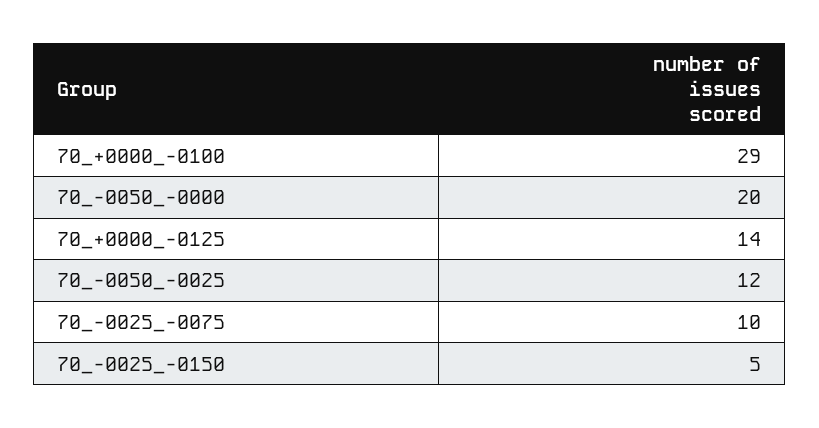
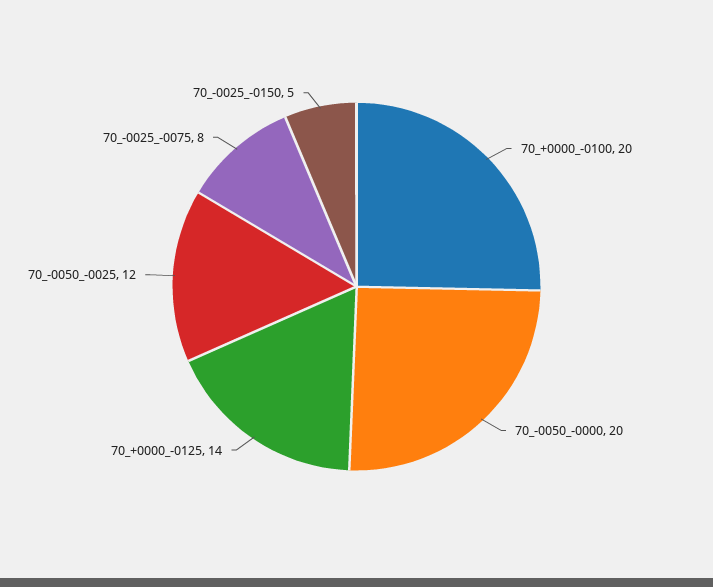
  {
-   "70_+0000_-0100": 29,
+   "70_+0000_-0100": 20,
    "70_-0050_-0000": 20,
    "70_+0000_-0125": 14,
    "70_-0050_-0025": 12,
-   "70_-0025_-0075": 10,
+   "70_-0025_-0075": 8,
    "70_-0025_-0150": 5
  }

